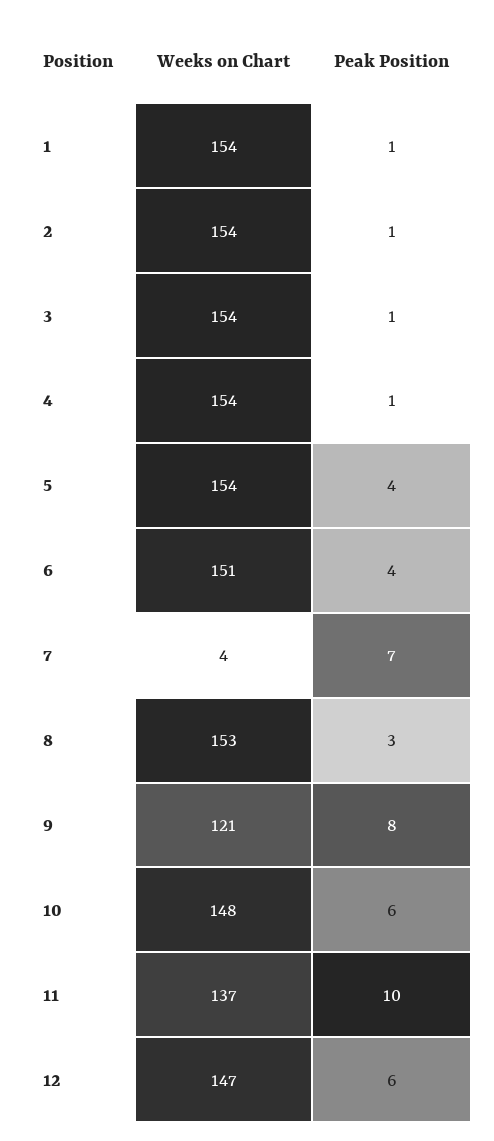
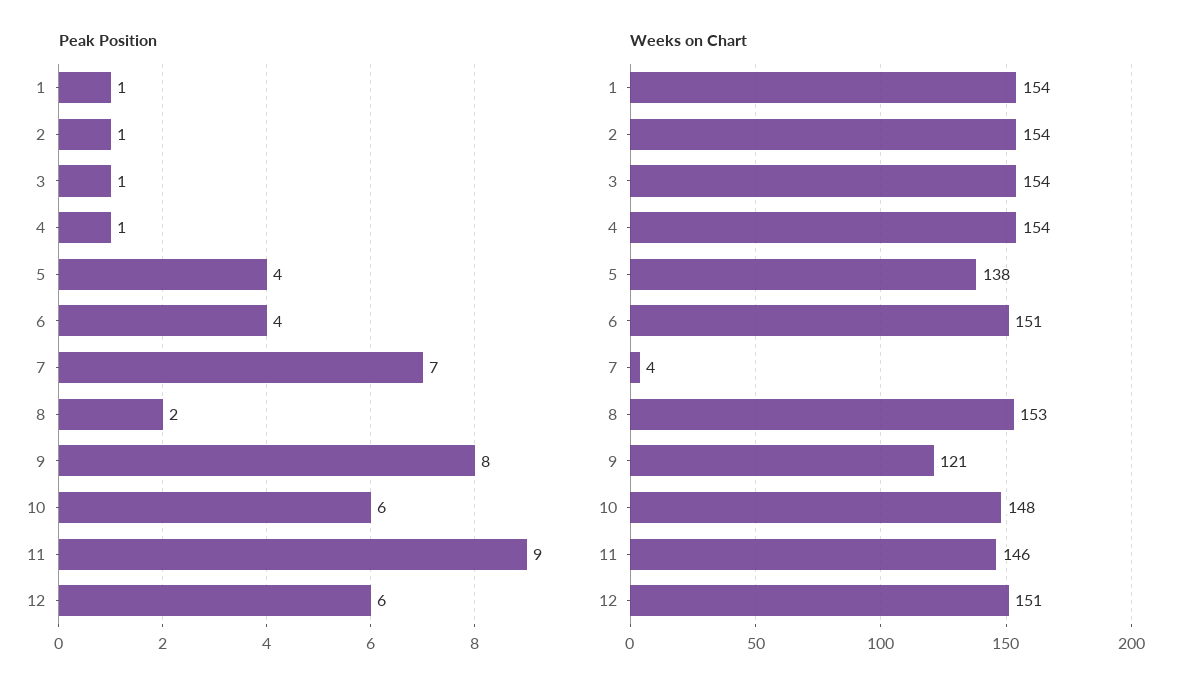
  {
    "Weeks on Chart": {
      "1": 154,
      "2": 154,
      "3": 154,
      "4": 154,
-     "5": 154,
+     "5": 138,
      "6": 151,
      "7": 4,
      "8": 153,
      "9": 121,
      "10": 148,
-     "11": 137,
+     "11": 146,
-     "12": 147
+     "12": 151
    },
    "Peak Position": {
      "1": 1,
      "2": 1,
      "3": 1,
      "4": 1,
      "5": 4,
      "6": 4,
      "7": 7,
-     "8": 3,
+     "8": 2,
      "9": 8,
      "10": 6,
-     "11": 10,
+     "11": 9,
      "12": 6
    }
  }

